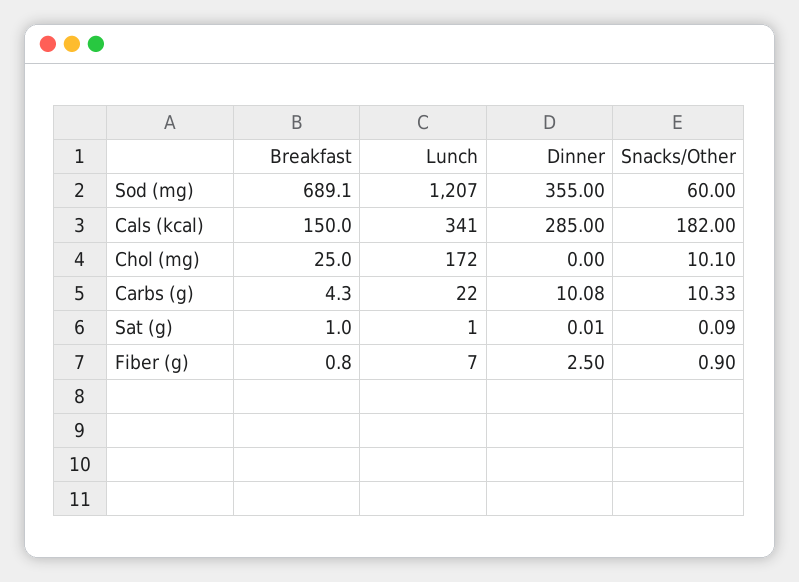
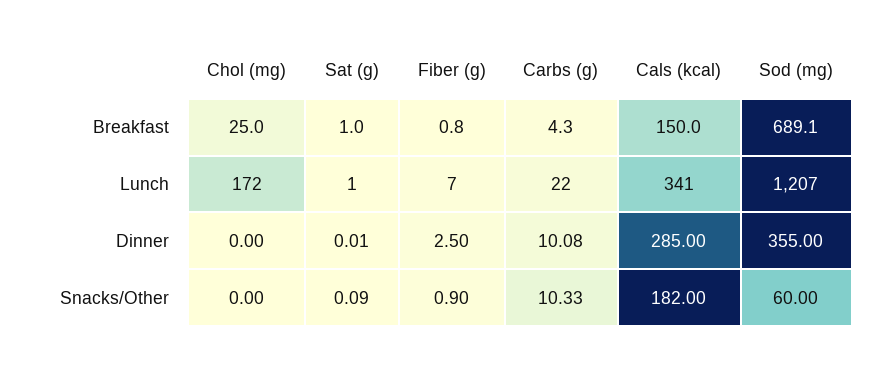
  {
    "Breakfast": {
      "Sod (mg)": 689.1,
      "Cals (kcal)": 150,
      "Chol (mg)": 25,
      "Carbs (g)": 4.3,
      "Sat (g)": 1,
      "Fiber (g)": 0.8
    },
    "Lunch": {
      "Sod (mg)": 1207,
      "Cals (kcal)": 341,
      "Chol (mg)": 172,
      "Carbs (g)": 22,
      "Sat (g)": 1,
      "Fiber (g)": 7
    },
    "Dinner": {
      "Sod (mg)": 355,
      "Cals (kcal)": 285,
      "Chol (mg)": 0,
      "Carbs (g)": 10.08,
      "Sat (g)": 0.01,
      "Fiber (g)": 2.5
    },
    "Snacks/Other": {
      "Sod (mg)": 60,
      "Cals (kcal)": 182,
-     "Chol (mg)": 10.1,
+     "Chol (mg)": 0,
      "Carbs (g)": 10.33,
      "Sat (g)": 0.09,
      "Fiber (g)": 0.9
    }
  }

